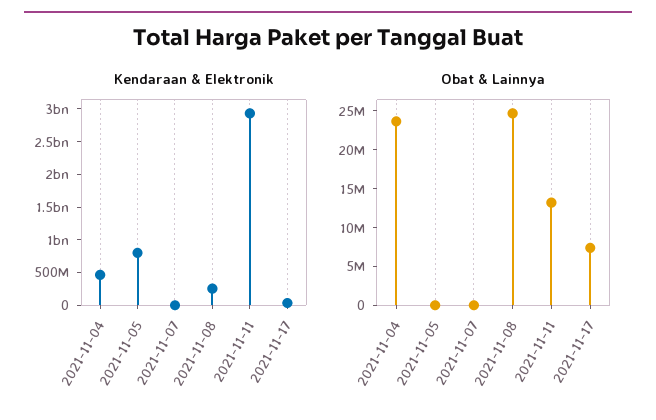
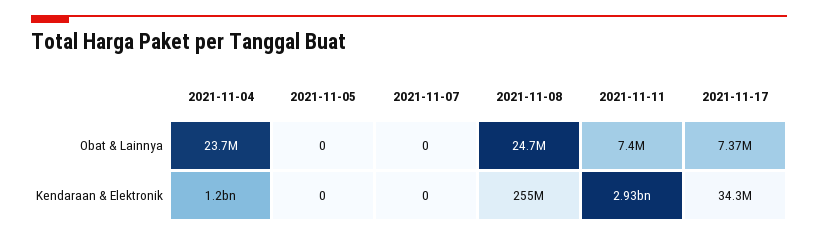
  {
    "Kendaraan & Elektronik": {
-     "2021-11-04": 500000000,
+     "2021-11-04": 1200000000,
-     "2021-11-05": 750000000,
+     "2021-11-05": 0,
      "2021-11-07": 0,
      "2021-11-08": 255000000,
      "2021-11-11": 2930000000,
      "2021-11-17": 34300000
    },
    "Obat & Lainnya": {
      "2021-11-04": 23700000,
      "2021-11-05": 0,
      "2021-11-07": 0,
      "2021-11-08": 24700000,
-     "2021-11-11": 12500000,
+     "2021-11-11": 7400000,
      "2021-11-17": 7370000
    }
  }

